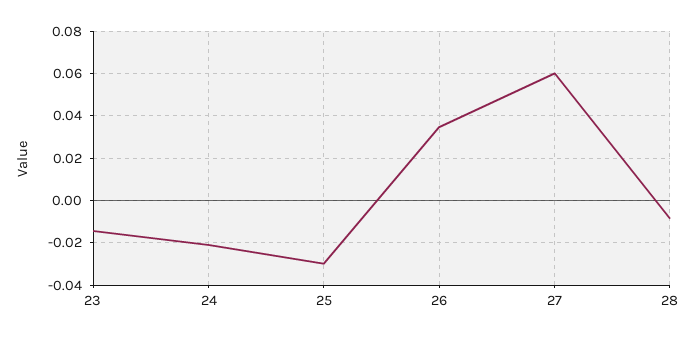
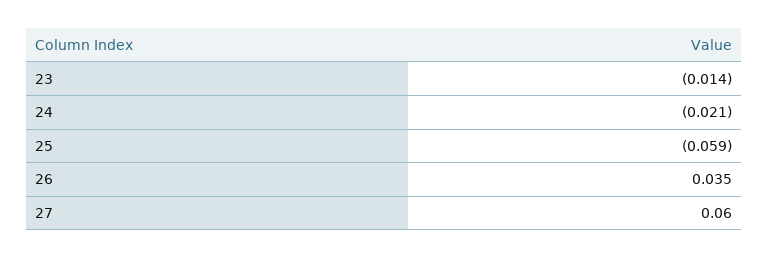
  {
    "23": -0.014,
    "24": -0.021,
-   "25": -0.03,
+   "25": -0.059,
    "26": 0.035,
-   "27": 0.06,
+   "27": 0.06
-   "28": -0.01
  }

